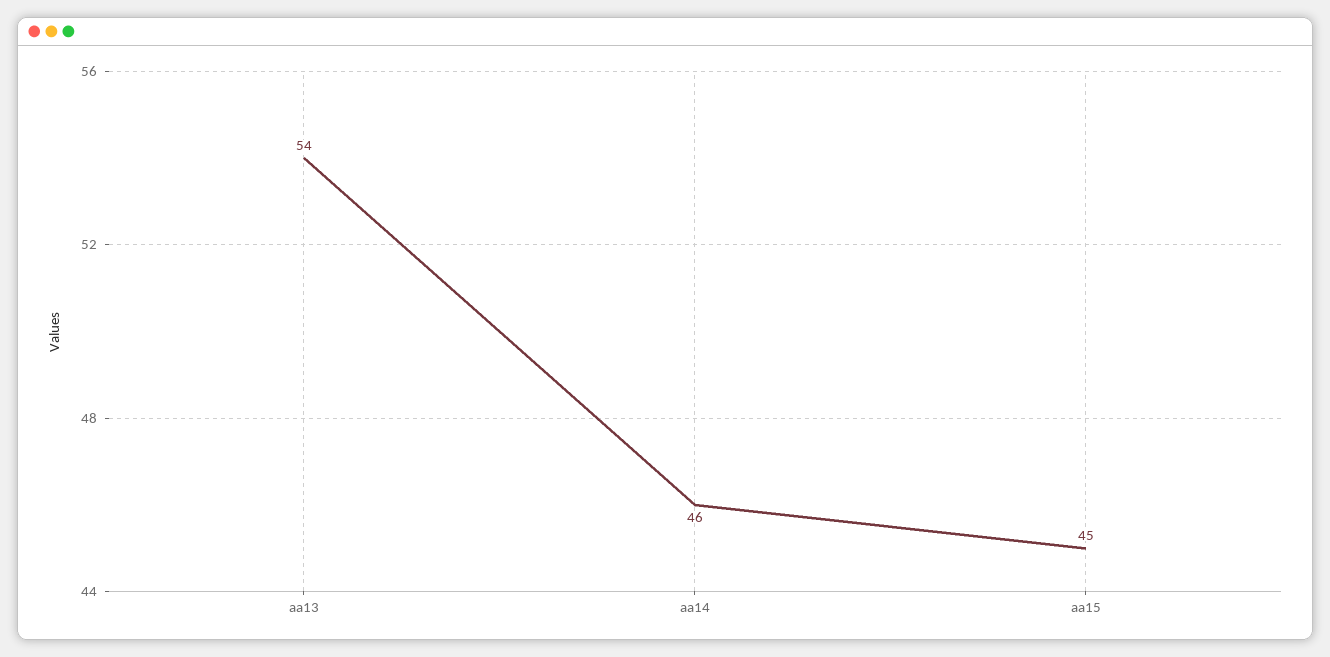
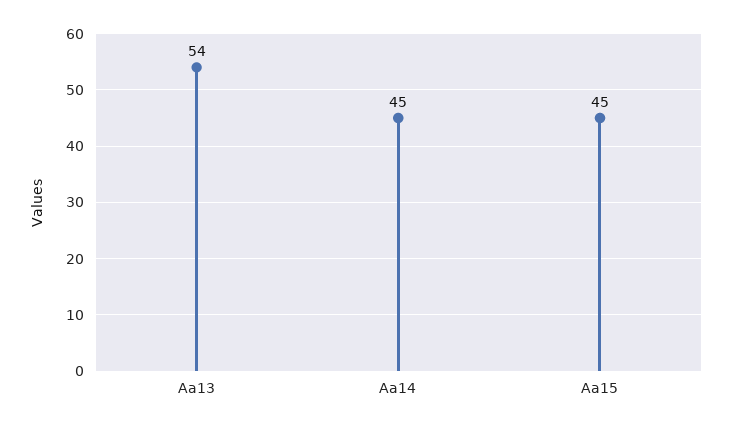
  {
    "aa13": 54,
-   "aa14": 46,
+   "aa14": 45,
    "aa15": 45
  }

